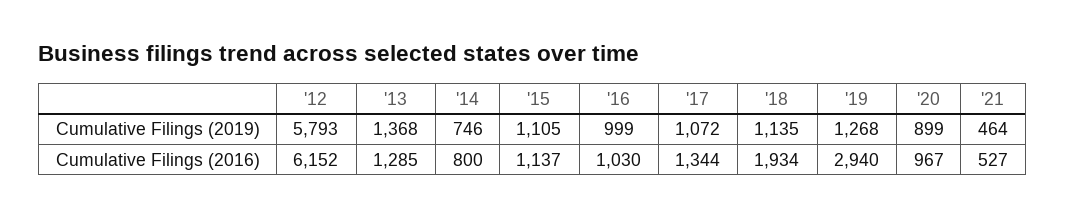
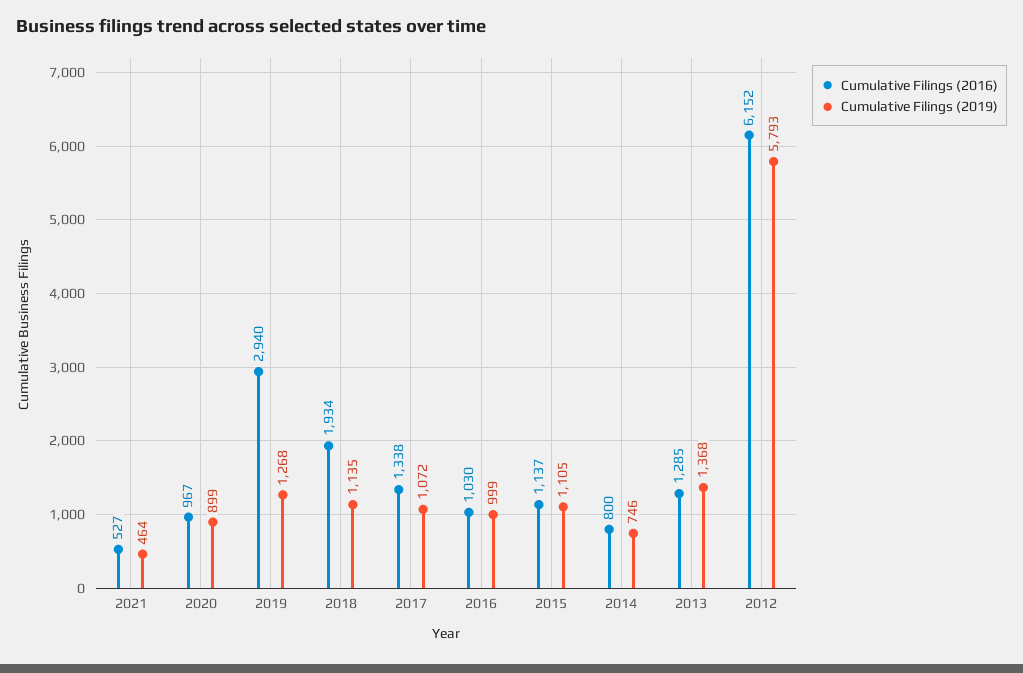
  {
    "Cumulative Filings (2019)": {
      "'12": 5793,
      "'13": 1368,
      "'14": 746,
      "'15": 1105,
      "'16": 999,
      "'17": 1072,
      "'18": 1135,
      "'19": 1268,
      "'20": 899,
      "'21": 464
    },
    "Cumulative Filings (2016)": {
      "'12": 6152,
      "'13": 1285,
      "'14": 800,
      "'15": 1137,
      "'16": 1030,
-     "'17": 1344,
+     "'17": 1338,
      "'18": 1934,
      "'19": 2940,
      "'20": 967,
      "'21": 527
    }
  }

